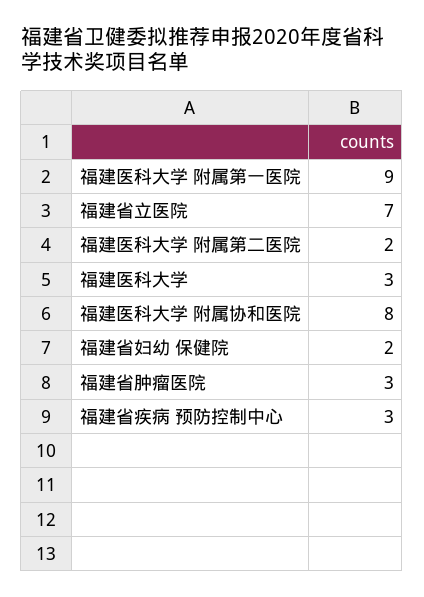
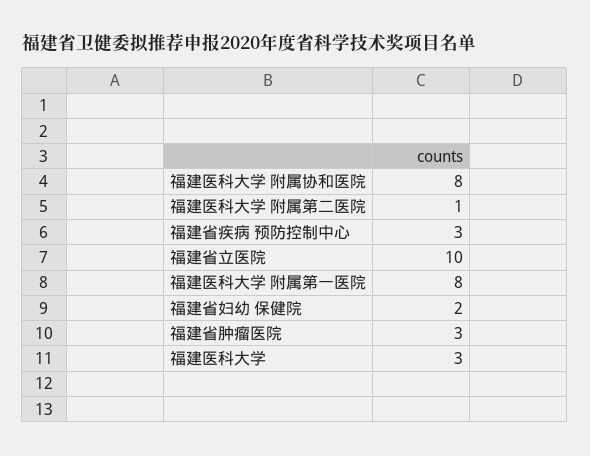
  {
-   "福建医科大学 附属第一医院": 9,
+   "福建医科大学 附属第一医院": 8,
-   "福建省立医院": 7,
+   "福建省立医院": 10,
-   "福建医科大学 附属第二医院": 2,
+   "福建医科大学 附属第二医院": 1,
    "福建医科大学": 3,
    "福建医科大学 附属协和医院": 8,
    "福建省妇幼 保健院": 2,
    "福建省肿瘤医院": 3,
    "福建省疾病 预防控制中心": 3
  }

